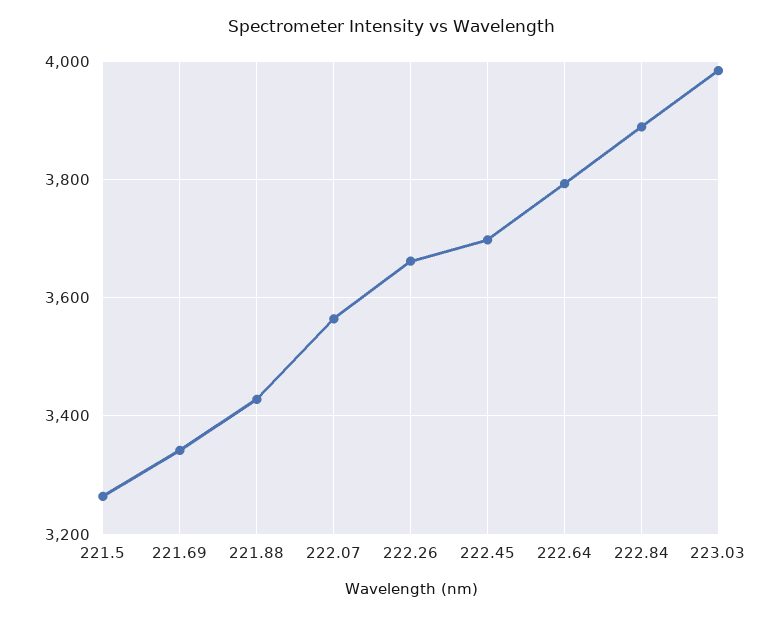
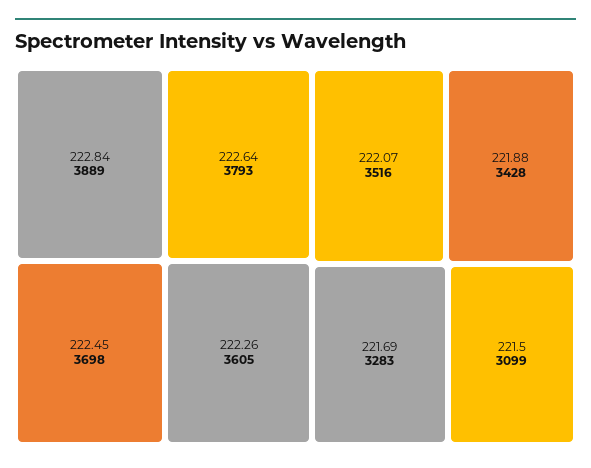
  {
-   "221.5": 3260,
+   "221.5": 3099,
-   "221.69": 3340,
+   "221.69": 3283,
    "221.88": 3428,
-   "222.07": 3560,
+   "222.07": 3516,
-   "222.26": 3660,
+   "222.26": 3605,
    "222.45": 3698,
    "222.64": 3793,
-   "222.84": 3889,
+   "222.84": 3889
-   "223.03": 3980
  }

